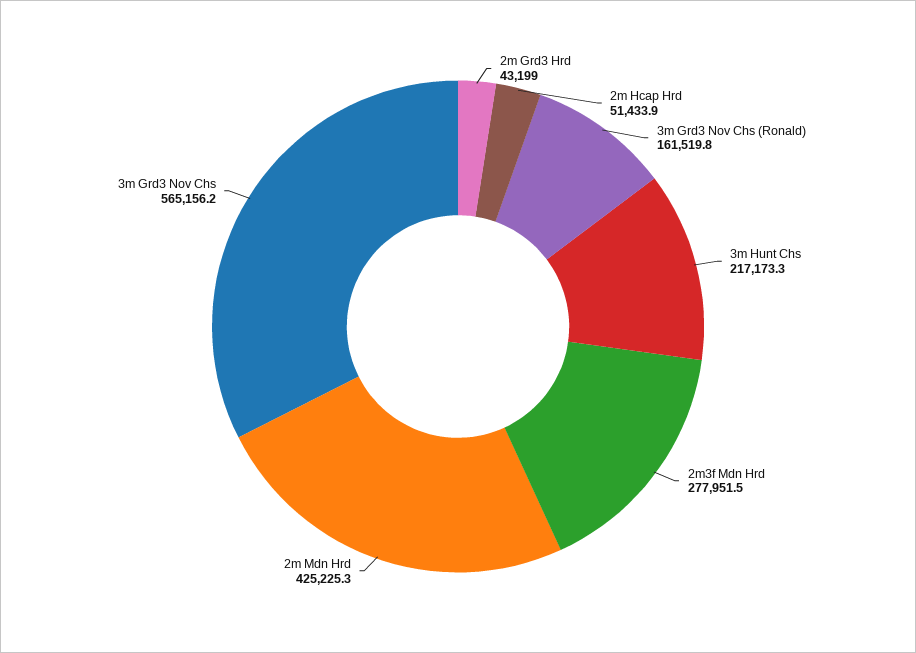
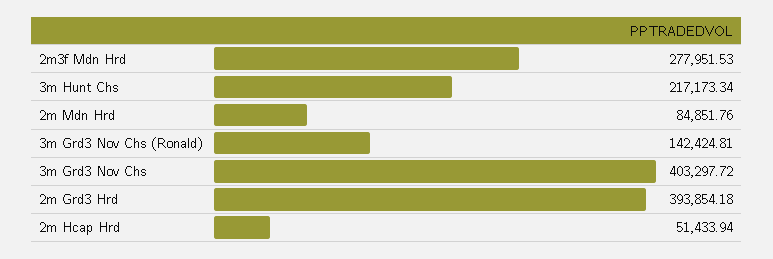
  {
-   "2m Grd3 Hrd": 43199,
+   "2m Grd3 Hrd": 393854.18,
    "2m Hcap Hrd": 51433.94,
-   "3m Grd3 Nov Chs (Ronald)": 161519.8,
+   "3m Grd3 Nov Chs (Ronald)": 142424.81,
    "3m Hunt Chs": 217173.34,
    "2m3f Mdn Hrd": 277951.53,
-   "2m Mdn Hrd": 425225.3,
+   "2m Mdn Hrd": 84851.76,
-   "3m Grd3 Nov Chs": 565156.2
+   "3m Grd3 Nov Chs": 403297.72
  }

